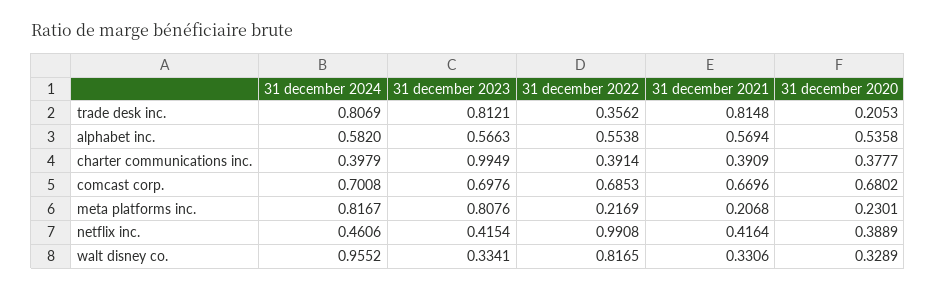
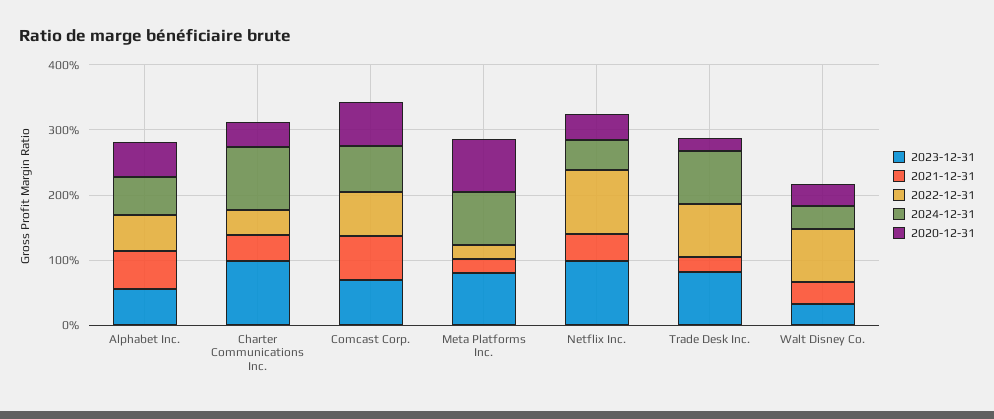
  {
    "31 december 2024": {
      "trade desk inc.": 0.8069,
      "alphabet inc.": 0.582,
-     "charter communications inc.": 0.3979,
+     "charter communications inc.": 1,
      "comcast corp.": 0.7008,
      "meta platforms inc.": 0.8167,
      "netflix inc.": 0.4606,
-     "walt disney co.": 0.9552
+     "walt disney co.": 0.4
    },
    "31 december 2023": {
      "trade desk inc.": 0.8121,
      "alphabet inc.": 0.5663,
      "charter communications inc.": 0.9949,
      "comcast corp.": 0.6976,
      "meta platforms inc.": 0.8076,
-     "netflix inc.": 0.4154,
+     "netflix inc.": 1,
      "walt disney co.": 0.3341
    },
    "31 december 2022": {
-     "trade desk inc.": 0.3562,
+     "trade desk inc.": 0.8,
      "alphabet inc.": 0.5538,
      "charter communications inc.": 0.3914,
      "comcast corp.": 0.6853,
      "meta platforms inc.": 0.2169,
      "netflix inc.": 0.9908,
      "walt disney co.": 0.8165
    },
    "31 december 2021": {
-     "trade desk inc.": 0.8148,
+     "trade desk inc.": 0.2,
      "alphabet inc.": 0.5694,
      "charter communications inc.": 0.3909,
      "comcast corp.": 0.6696,
      "meta platforms inc.": 0.2068,
      "netflix inc.": 0.4164,
      "walt disney co.": 0.3306
    },
    "31 december 2020": {
      "trade desk inc.": 0.2053,
      "alphabet inc.": 0.5358,
      "charter communications inc.": 0.3777,
      "comcast corp.": 0.6802,
-     "meta platforms inc.": 0.2301,
+     "meta platforms inc.": 0.8,
      "netflix inc.": 0.3889,
      "walt disney co.": 0.3289
    }
  }

